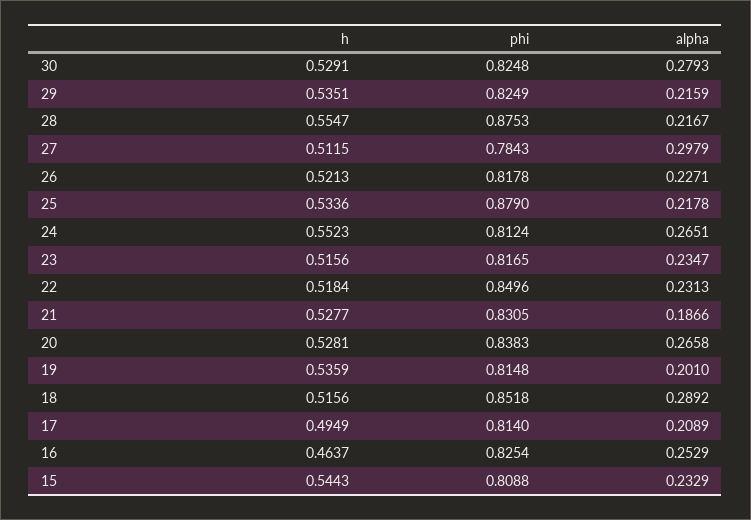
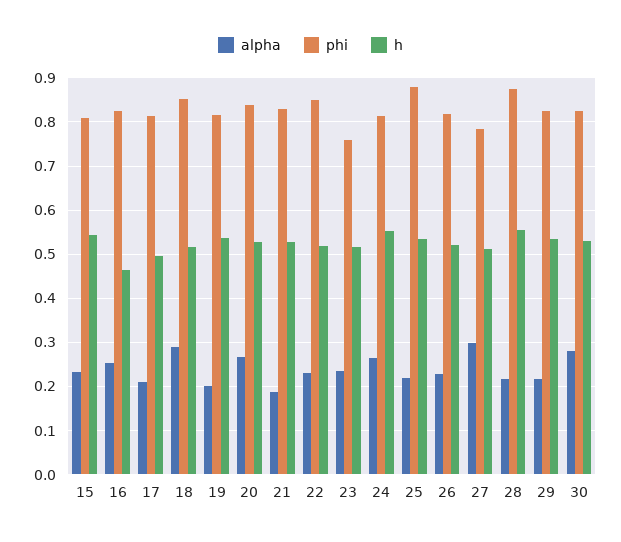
  {
    "h": {
      "30": 0.5291,
      "29": 0.5351,
      "28": 0.5547,
      "27": 0.5115,
      "26": 0.5213,
      "25": 0.5336,
      "24": 0.5523,
      "23": 0.5156,
      "22": 0.5184,
      "21": 0.5277,
      "20": 0.5281,
      "19": 0.5359,
      "18": 0.5156,
      "17": 0.4949,
      "16": 0.4637,
      "15": 0.5443
    },
    "phi": {
      "30": 0.8248,
      "29": 0.8249,
      "28": 0.8753,
      "27": 0.7843,
      "26": 0.8178,
      "25": 0.879,
      "24": 0.8124,
-     "23": 0.8165,
+     "23": 0.76,
      "22": 0.8496,
      "21": 0.8305,
      "20": 0.8383,
      "19": 0.8148,
      "18": 0.8518,
      "17": 0.814,
      "16": 0.8254,
      "15": 0.8088
    },
    "alpha": {
      "30": 0.2793,
      "29": 0.2159,
      "28": 0.2167,
      "27": 0.2979,
      "26": 0.2271,
      "25": 0.2178,
      "24": 0.2651,
      "23": 0.2347,
      "22": 0.2313,
      "21": 0.1866,
      "20": 0.2658,
      "19": 0.201,
      "18": 0.2892,
      "17": 0.2089,
      "16": 0.2529,
      "15": 0.2329
    }
  }

